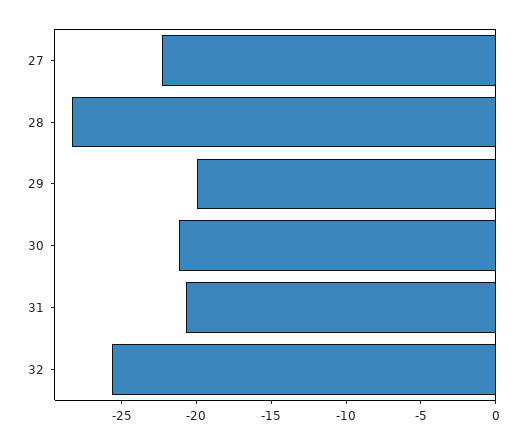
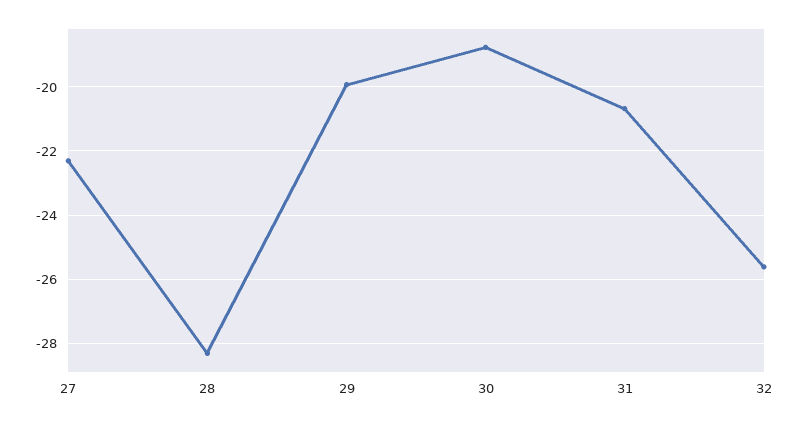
  {
    "27": -22.4,
    "28": -28.4,
    "29": -20,
-   "30": -21,
+   "30": -18.8,
    "31": -20.6,
    "32": -25.6
  }

